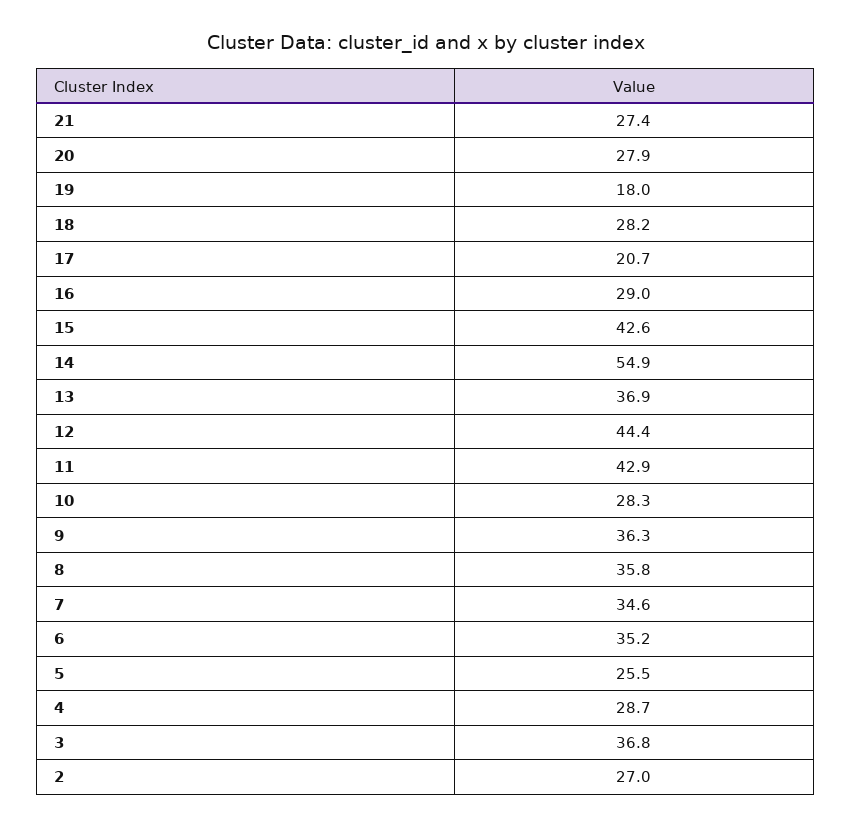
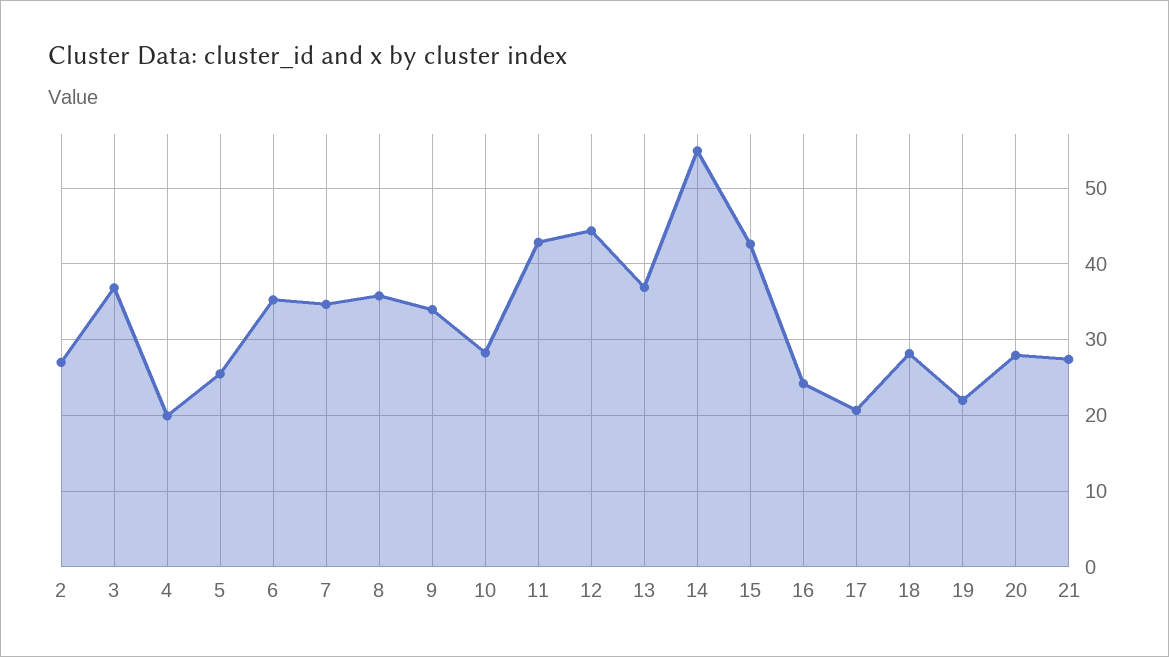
  {
    "21": 27.4,
    "20": 27.9,
-   "19": 18,
+   "19": 22,
    "18": 28.2,
    "17": 20.7,
-   "16": 29,
+   "16": 24,
    "15": 42.6,
    "14": 54.9,
    "13": 36.9,
    "12": 44.4,
    "11": 42.9,
    "10": 28.3,
-   "9": 36.3,
+   "9": 34,
    "8": 35.8,
    "7": 34.6,
    "6": 35.2,
    "5": 25.5,
-   "4": 28.7,
+   "4": 20,
    "3": 36.8,
    "2": 27
  }

